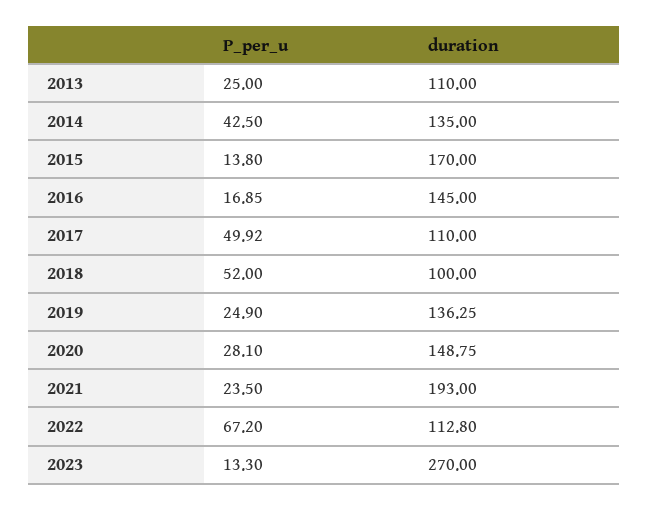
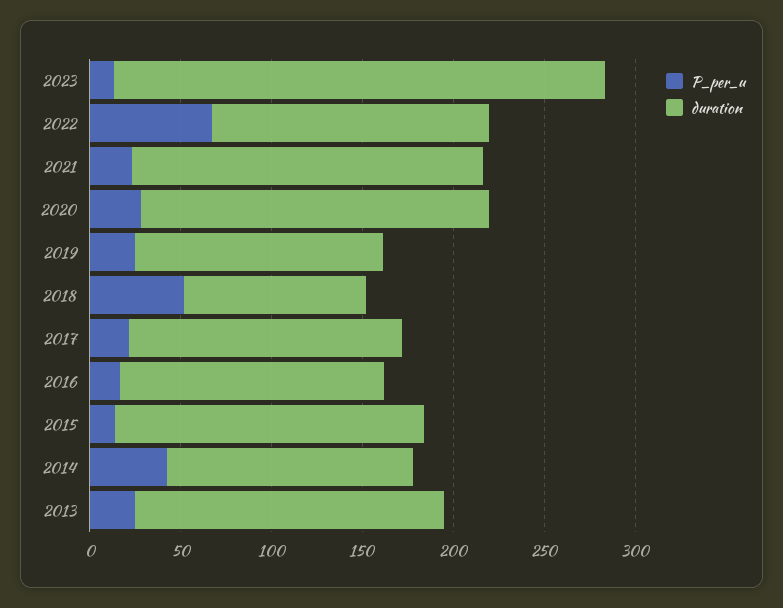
  {
    "P_per_u": {
      "2013": 25,
      "2014": 42.5,
      "2015": 13.8,
      "2016": 16.85,
-     "2017": 49.92,
+     "2017": 20,
      "2018": 52,
      "2019": 24.9,
      "2020": 28.1,
      "2021": 23.5,
      "2022": 67.2,
      "2023": 13.3
    },
    "duration": {
-     "2013": 110,
+     "2013": 170,
      "2014": 135,
      "2015": 170,
      "2016": 145,
-     "2017": 110,
+     "2017": 150,
      "2018": 100,
      "2019": 136.25,
-     "2020": 148.75,
+     "2020": 190,
      "2021": 193,
-     "2022": 112.8,
+     "2022": 150,
      "2023": 270
    }
  }

